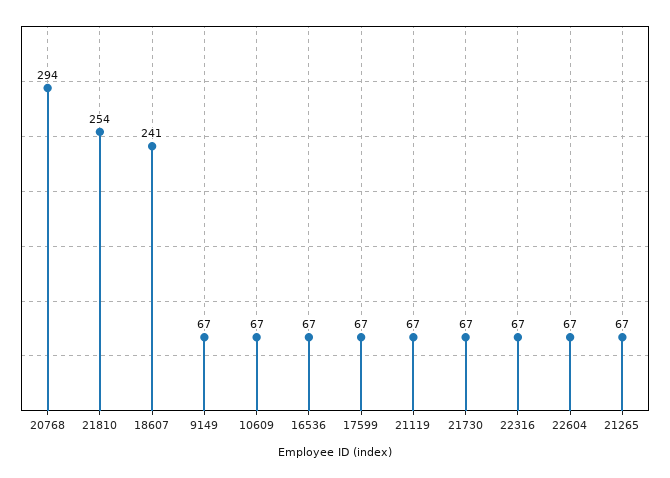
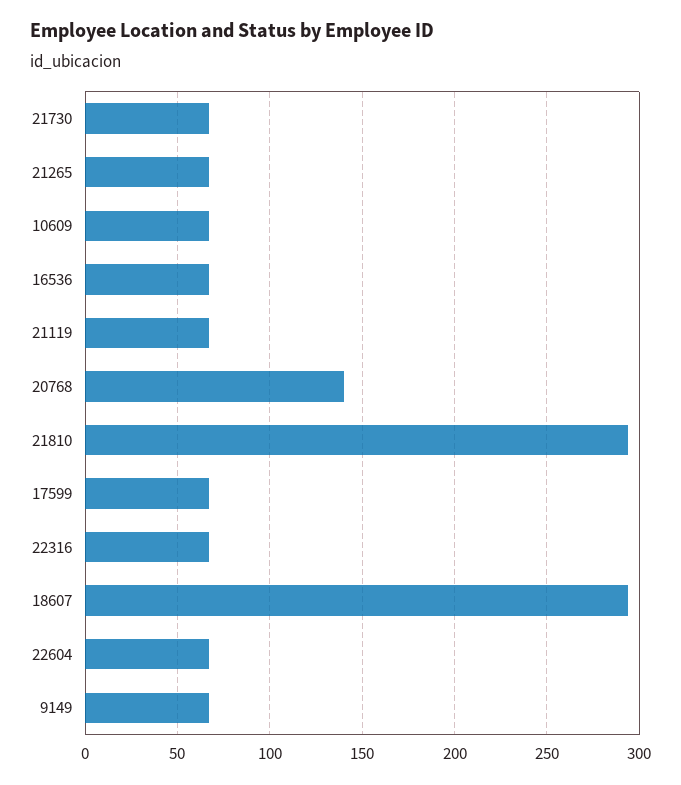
  {
-   "20768": 294,
+   "20768": 140,
-   "21810": 254,
+   "21810": 295,
-   "18607": 241,
+   "18607": 295,
    "9149": 67,
    "10609": 67,
    "16536": 67,
    "17599": 67,
    "21119": 67,
    "21730": 67,
    "22316": 67,
    "22604": 67,
    "21265": 67
  }

